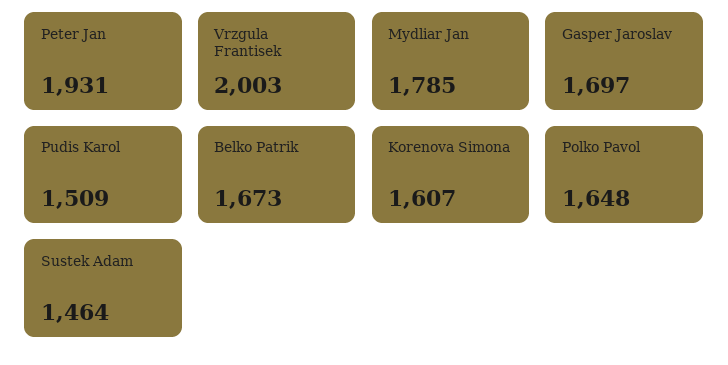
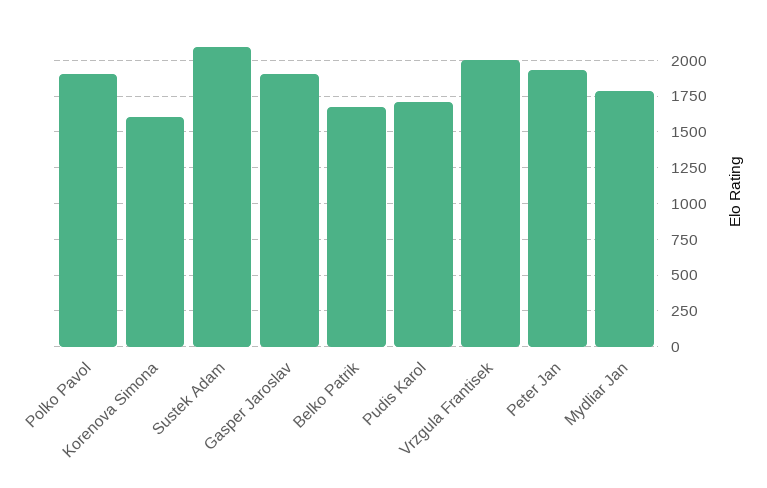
  {
    "Peter Jan": 1931,
    "Vrzgula Frantisek": 2003,
    "Mydliar Jan": 1785,
-   "Gasper Jaroslav": 1697,
+   "Gasper Jaroslav": 1900,
-   "Pudis Karol": 1509,
+   "Pudis Karol": 1700,
    "Belko Patrik": 1673,
    "Korenova Simona": 1607,
-   "Polko Pavol": 1648,
+   "Polko Pavol": 1900,
-   "Sustek Adam": 1464
+   "Sustek Adam": 2100
  }

